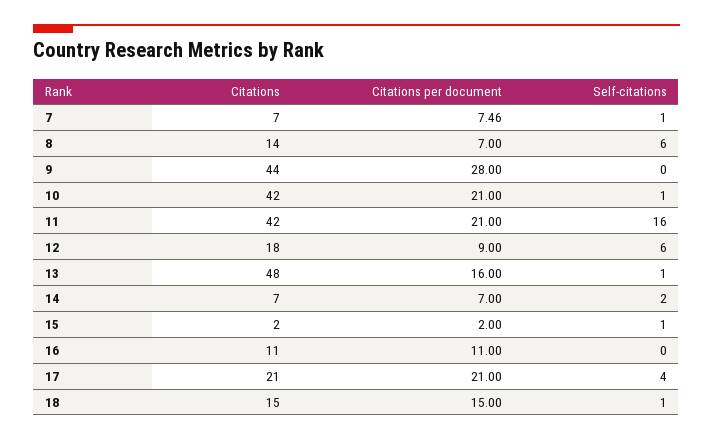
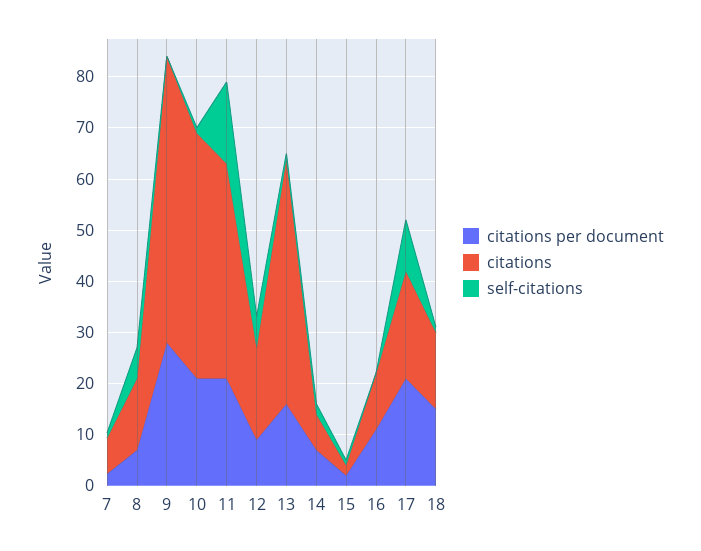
  {
    "Citations": {
      "7": 7,
      "8": 14,
-     "9": 44,
+     "9": 56,
-     "10": 42,
+     "10": 48,
      "11": 42,
      "12": 18,
      "13": 48,
      "14": 7,
      "15": 2,
      "16": 11,
      "17": 21,
      "18": 15
    },
    "Citations per document": {
-     "7": 7.46,
+     "7": 2,
      "8": 7,
      "9": 28,
      "10": 21,
      "11": 21,
      "12": 9,
      "13": 16,
      "14": 7,
      "15": 2,
      "16": 11,
      "17": 21,
      "18": 15
    },
    "Self-citations": {
      "7": 1,
      "8": 6,
      "9": 0,
      "10": 1,
      "11": 16,
      "12": 6,
      "13": 1,
      "14": 2,
      "15": 1,
      "16": 0,
-     "17": 4,
+     "17": 10,
      "18": 1
    }
  }

